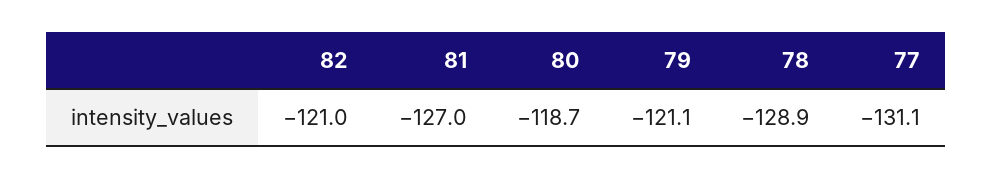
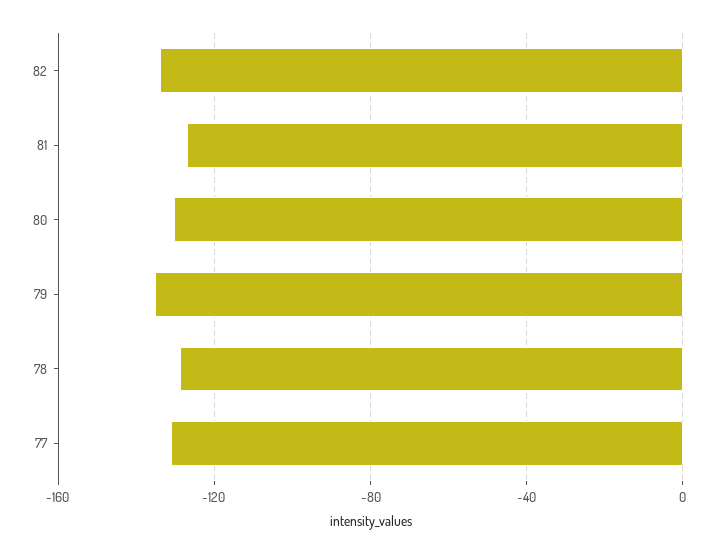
  {
-   "82": -121,
+   "82": -135,
    "81": -127,
-   "80": -118.7,
+   "80": -130,
-   "79": -121.1,
+   "79": -135,
    "78": -128.9,
    "77": -131.1
  }

